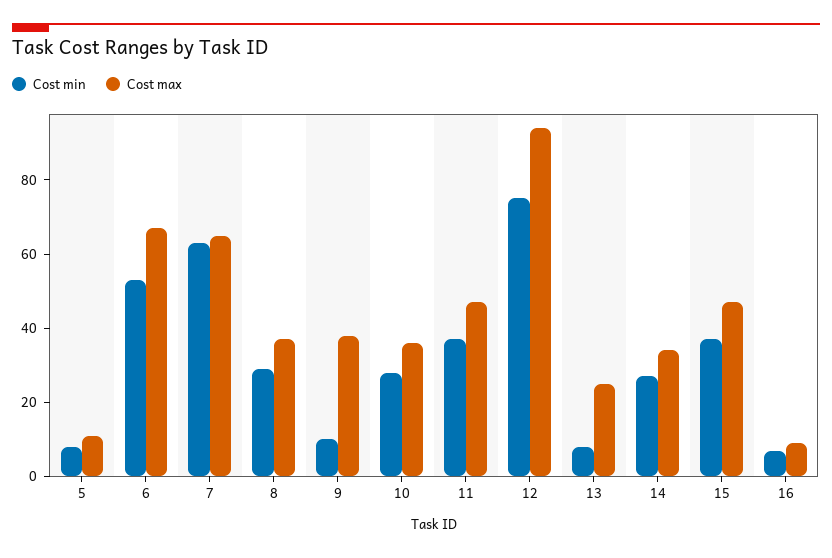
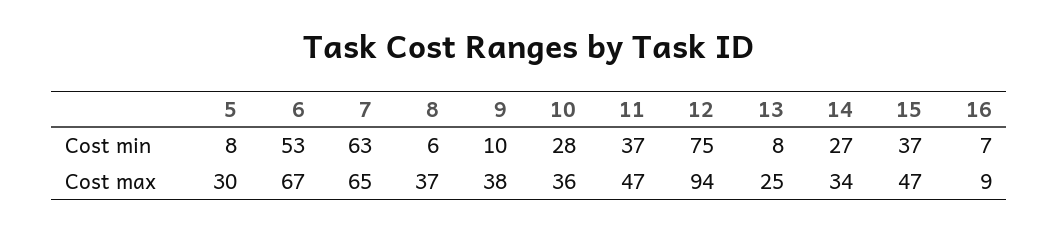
  {
    "Cost min": {
      "5": 8,
      "6": 53,
      "7": 63,
-     "8": 30,
+     "8": 6,
      "9": 10,
      "10": 28,
      "11": 37,
      "12": 75,
      "13": 8,
      "14": 27,
      "15": 37,
      "16": 7
    },
    "Cost max": {
-     "5": 10,
+     "5": 30,
      "6": 67,
      "7": 65,
      "8": 37,
      "9": 38,
      "10": 36,
      "11": 47,
      "12": 94,
      "13": 25,
      "14": 34,
      "15": 47,
      "16": 9
    }
  }

